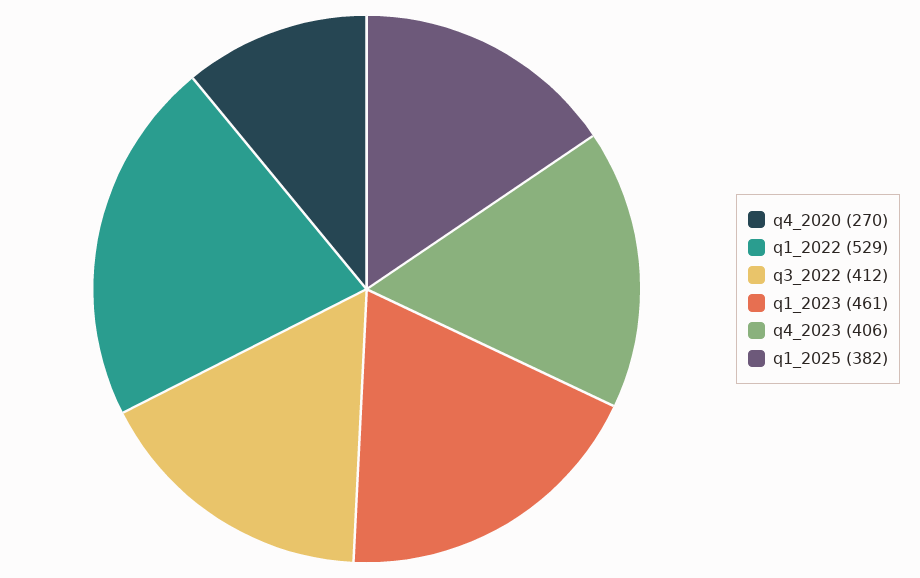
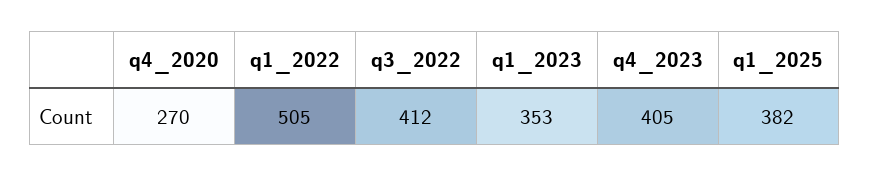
  {
    "q4_2020": 270,
-   "q1_2022": 529,
+   "q1_2022": 505,
    "q3_2022": 412,
-   "q1_2023": 461,
+   "q1_2023": 353,
-   "q4_2023": 406,
+   "q4_2023": 405,
    "q1_2025": 382
  }

